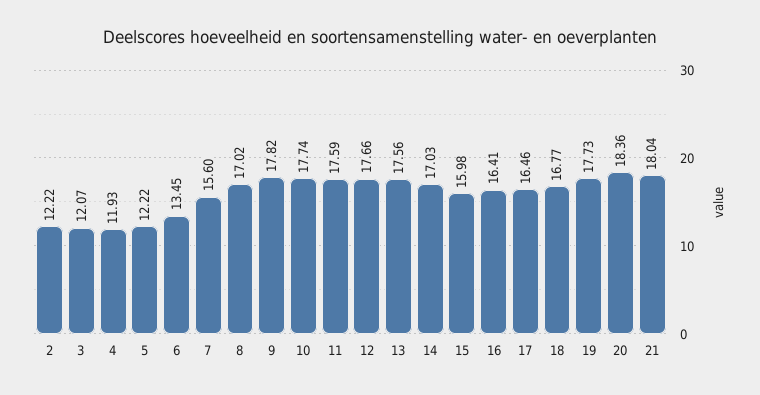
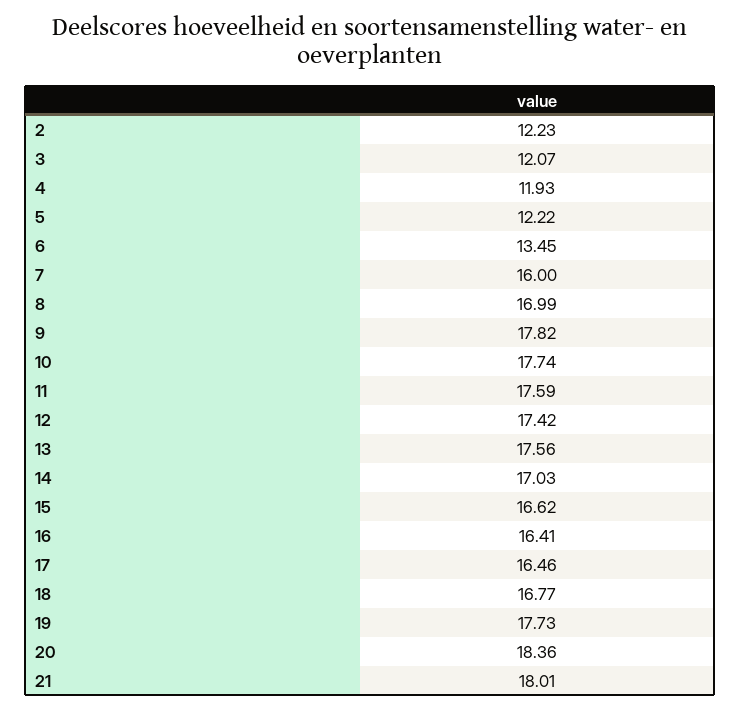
  {
-   "2": 12.22,
+   "2": 12.23,
    "3": 12.07,
    "4": 11.93,
    "5": 12.22,
    "6": 13.45,
-   "7": 15.6,
+   "7": 16,
-   "8": 17.02,
+   "8": 16.99,
    "9": 17.82,
    "10": 17.74,
    "11": 17.59,
-   "12": 17.66,
+   "12": 17.42,
    "13": 17.56,
    "14": 17.03,
-   "15": 15.98,
+   "15": 16.62,
    "16": 16.41,
    "17": 16.46,
    "18": 16.77,
    "19": 17.73,
    "20": 18.36,
-   "21": 18.04
+   "21": 18.01
  }

